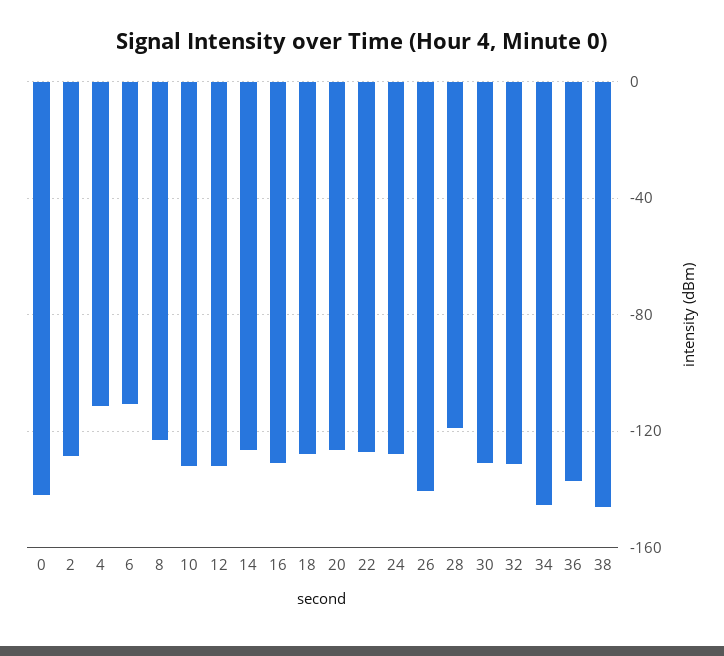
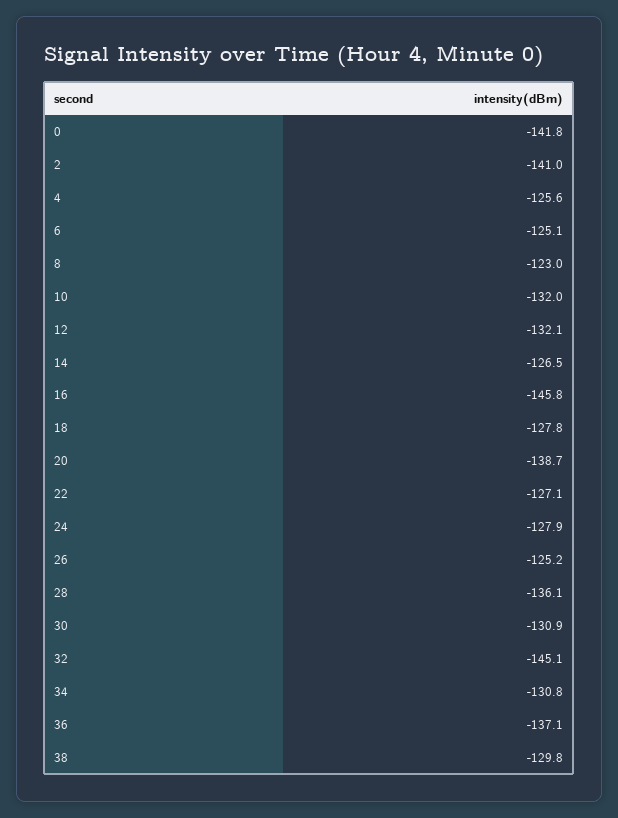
  {
    "0": -141.8,
-   "2": -130,
+   "2": -141,
-   "4": -110,
+   "4": -125.6,
-   "6": -110,
+   "6": -125.1,
    "8": -123,
    "10": -132,
    "12": -132.1,
    "14": -126.5,
-   "16": -130,
+   "16": -145.8,
    "18": -127.8,
-   "20": -125,
+   "20": -138.7,
    "22": -127.1,
    "24": -127.9,
-   "26": -140,
+   "26": -125.2,
-   "28": -120,
+   "28": -136.1,
    "30": -130.9,
-   "32": -130,
+   "32": -145.1,
-   "34": -145,
+   "34": -130.8,
    "36": -137.1,
-   "38": -145
+   "38": -129.8
  }

